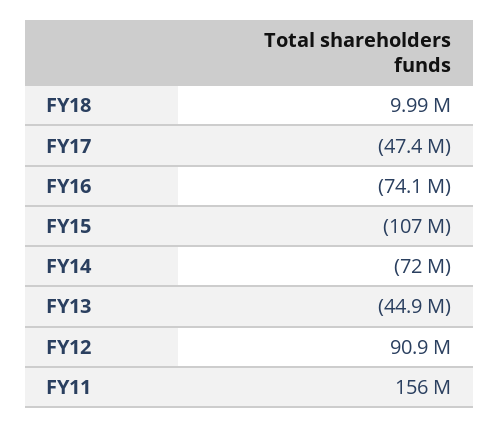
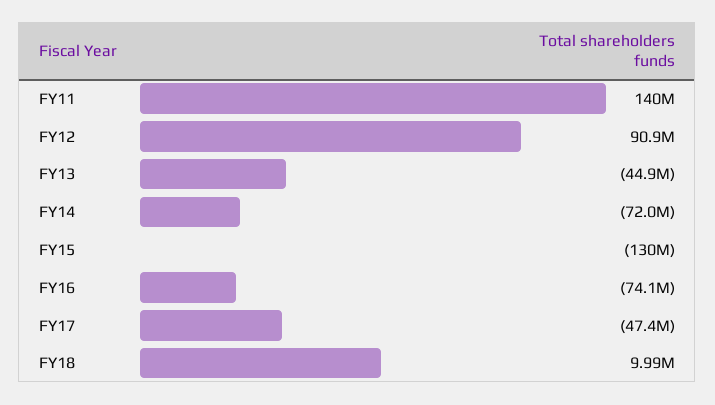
  {
    "FY18": 9990000,
    "FY17": -47400000,
    "FY16": -74100000,
-   "FY15": -107000000,
+   "FY15": -130000000,
    "FY14": -72000000,
    "FY13": -44900000,
    "FY12": 90900000,
-   "FY11": 156000000
+   "FY11": 140000000
  }

